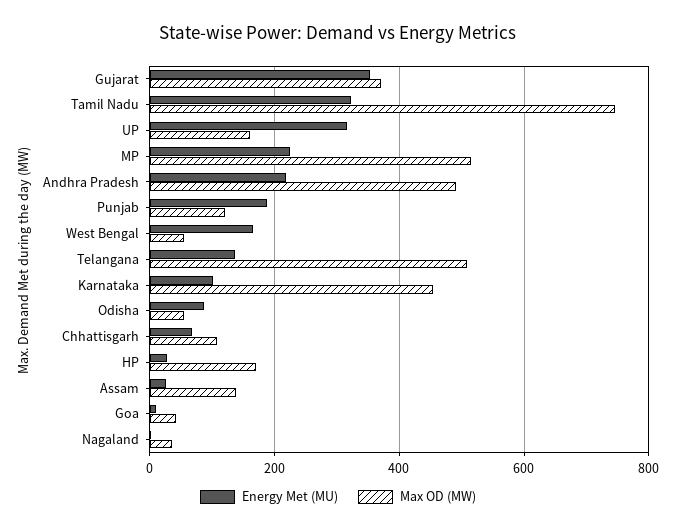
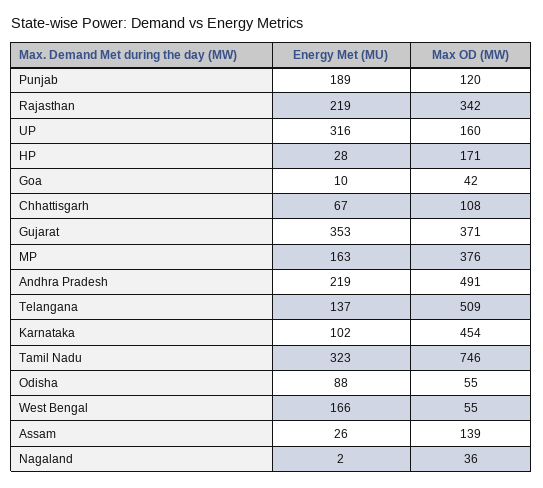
  {
    "Energy Met (MU)": {
      "Gujarat": 353,
      "Tamil Nadu": 323,
      "UP": 316,
-     "MP": 220,
+     "MP": 163,
      "Andhra Pradesh": 219,
      "Punjab": 189,
      "West Bengal": 166,
      "Telangana": 137,
      "Karnataka": 102,
      "Odisha": 88,
      "Chhattisgarh": 67,
      "HP": 28,
      "Assam": 26,
      "Goa": 10,
-     "Nagaland": 2
+     "Nagaland": 2,
+     "Rajasthan": 219
    },
    "Max OD (MW)": {
      "Gujarat": 371,
      "Tamil Nadu": 746,
      "UP": 160,
-     "MP": 520,
+     "MP": 376,
      "Andhra Pradesh": 491,
      "Punjab": 120,
      "West Bengal": 55,
      "Telangana": 509,
      "Karnataka": 454,
      "Odisha": 55,
      "Chhattisgarh": 108,
      "HP": 171,
      "Assam": 139,
      "Goa": 42,
-     "Nagaland": 36
+     "Nagaland": 36,
+     "Rajasthan": 342
    }
  }

